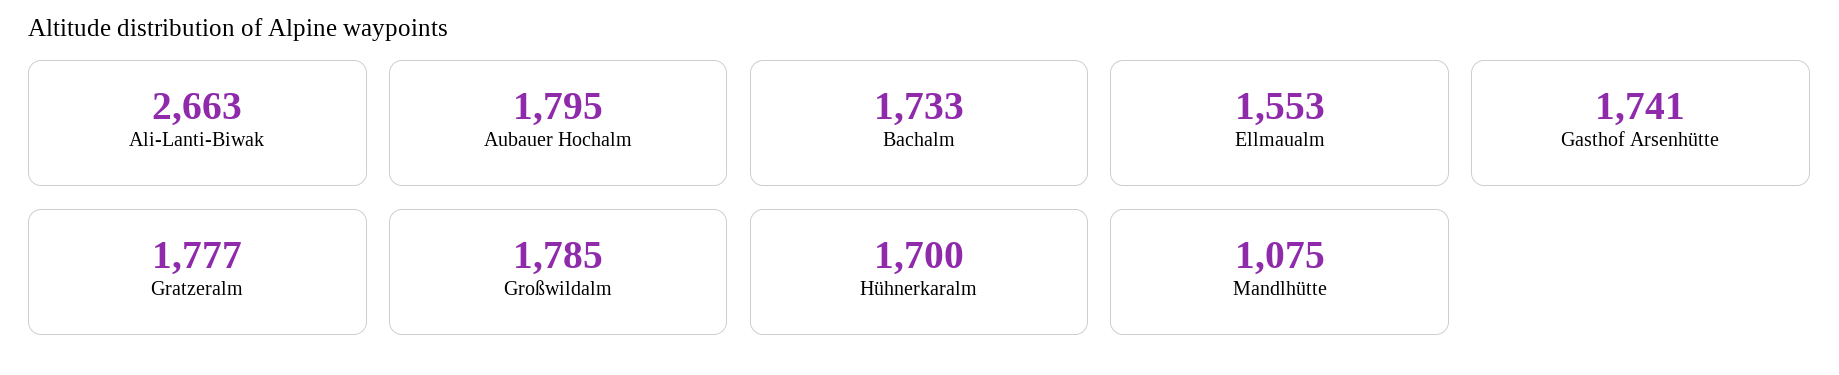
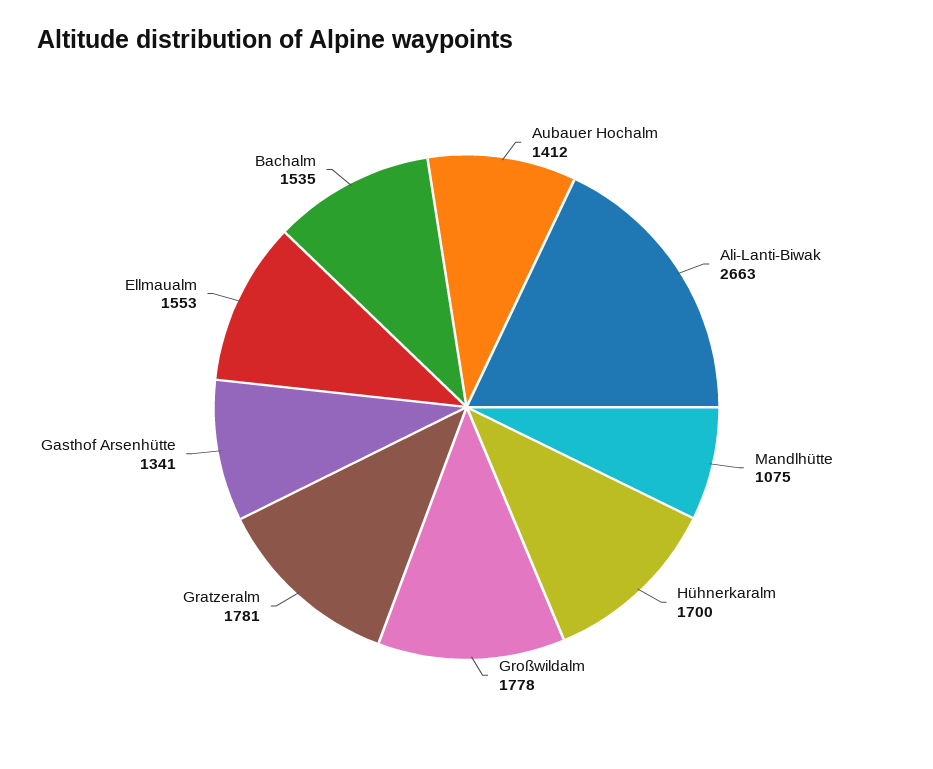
  {
    "Ali-Lanti-Biwak": 2663,
-   "Aubauer Hochalm": 1795,
+   "Aubauer Hochalm": 1412,
-   "Bachalm": 1733,
+   "Bachalm": 1535,
    "Ellmaualm": 1553,
-   "Gasthof Arsenhütte": 1741,
+   "Gasthof Arsenhütte": 1341,
-   "Gratzeralm": 1777,
+   "Gratzeralm": 1781,
-   "Großwildalm": 1785,
+   "Großwildalm": 1778,
    "Hühnerkaralm": 1700,
    "Mandlhütte": 1075
  }

